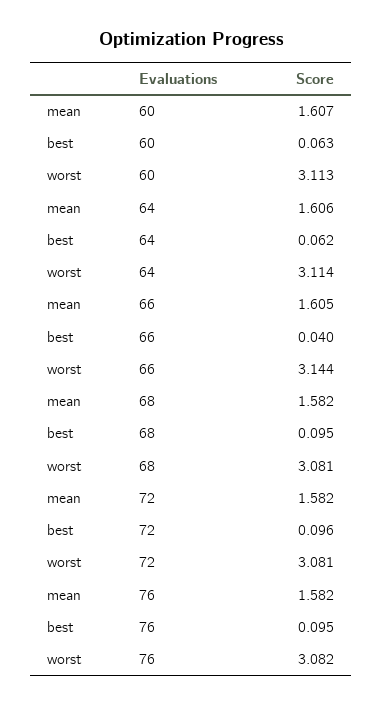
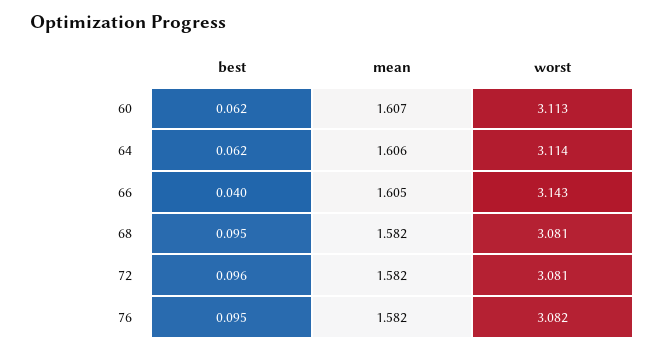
  {
    "mean": {
      "60": 1.607,
      "64": 1.606,
      "66": 1.605,
      "68": 1.582,
      "72": 1.582,
      "76": 1.582
    },
    "best": {
-     "60": 0.063,
+     "60": 0.062,
      "64": 0.062,
      "66": 0.04,
      "68": 0.095,
      "72": 0.096,
      "76": 0.095
    },
    "worst": {
      "60": 3.113,
      "64": 3.114,
-     "66": 3.144,
+     "66": 3.143,
      "68": 3.081,
      "72": 3.081,
      "76": 3.082
    }
  }

